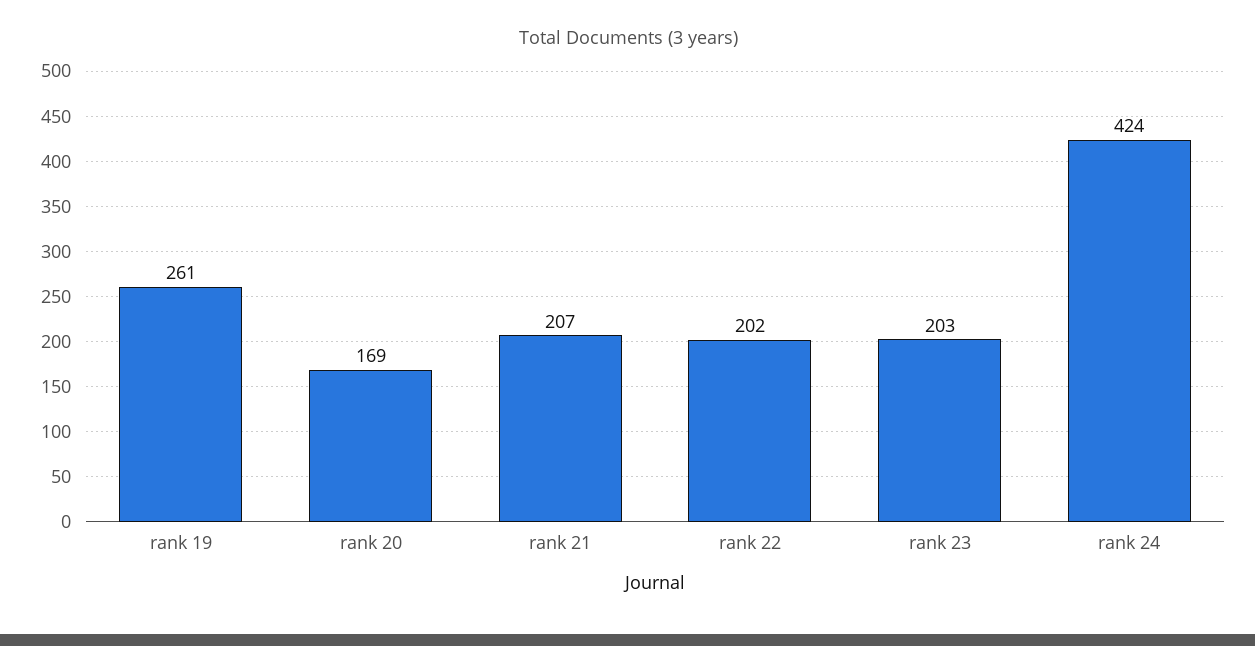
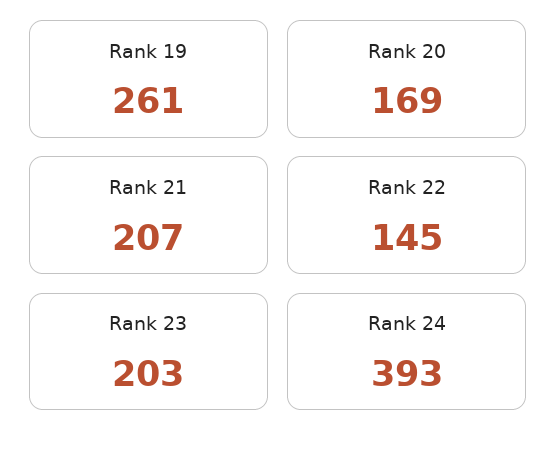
  {
    "rank 19": 261,
    "rank 20": 169,
    "rank 21": 207,
-   "rank 22": 202,
+   "rank 22": 145,
    "rank 23": 203,
-   "rank 24": 424
+   "rank 24": 393
  }

